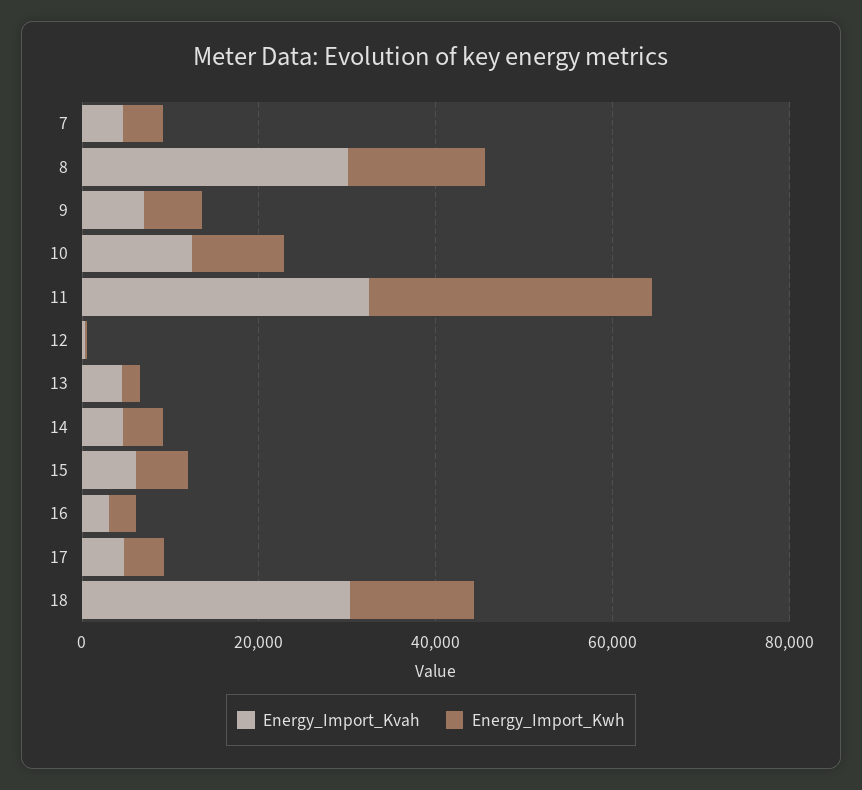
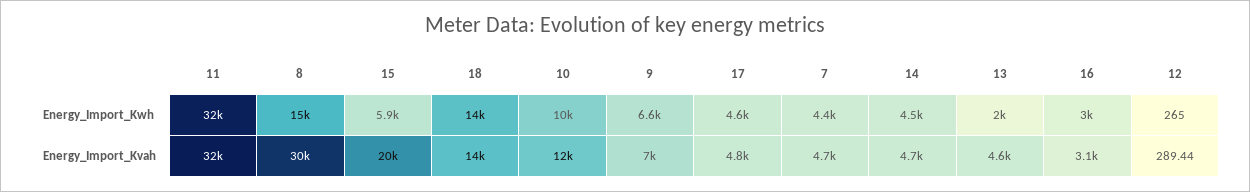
  {
    "Energy_Import_Kvah": {
      "7": 4700,
      "8": 30000,
      "9": 7000,
      "10": 12000,
      "11": 32000,
      "12": 289.44,
      "13": 4600,
      "14": 4700,
-     "15": 5000,
+     "15": 20000,
      "16": 3100,
      "17": 4800,
-     "18": 30000
+     "18": 14000
    },
    "Energy_Import_Kwh": {
      "7": 4400,
      "8": 15000,
      "9": 6600,
      "10": 10000,
      "11": 32000,
      "12": 265,
      "13": 2000,
      "14": 4500,
      "15": 5900,
      "16": 3000,
      "17": 4600,
      "18": 14000
    }
  }

